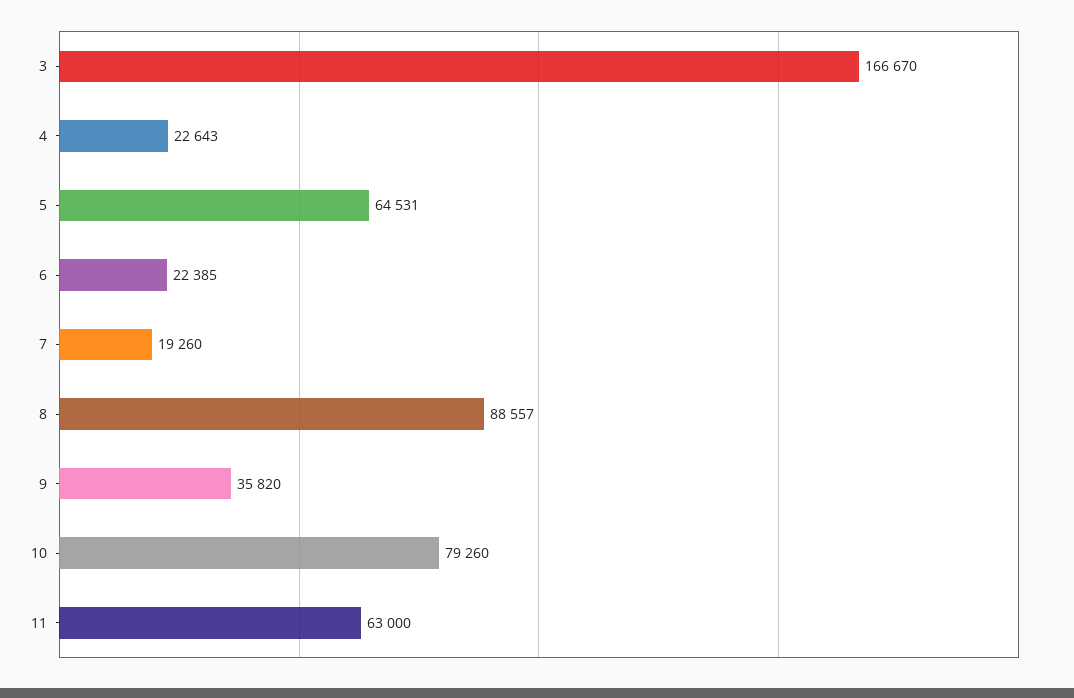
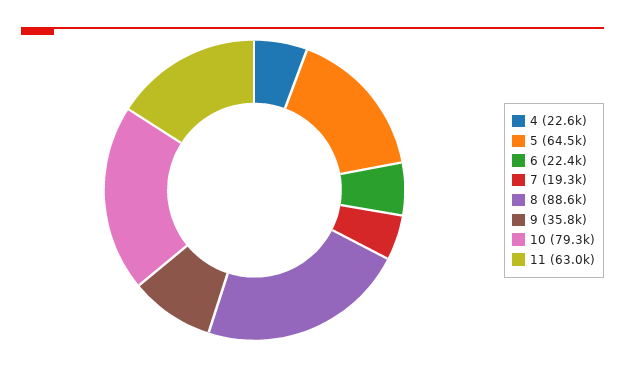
  {
-   "3": 166670,
    "4": 22643,
    "5": 64531,
    "6": 22385,
    "7": 19260,
    "8": 88557,
    "9": 35820,
    "10": 79260,
    "11": 63000
  }

